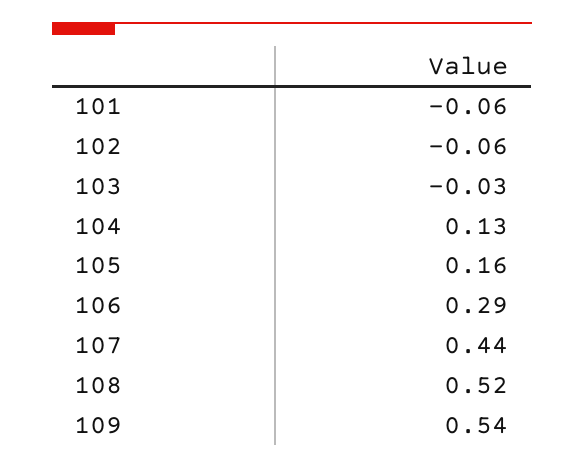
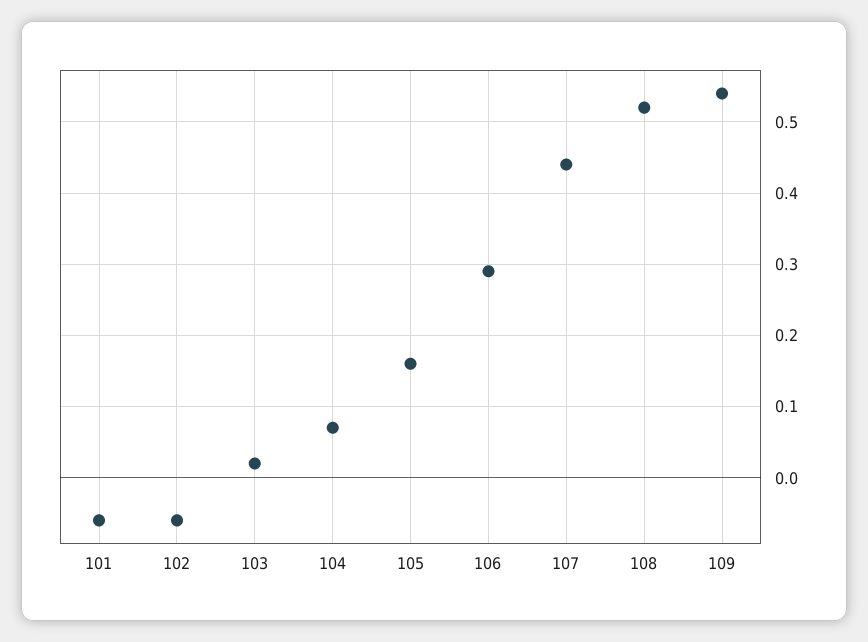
  {
    "101": -0.06,
    "102": -0.06,
-   "103": -0.03,
+   "103": 0.02,
-   "104": 0.13,
+   "104": 0.07,
    "105": 0.16,
    "106": 0.29,
    "107": 0.44,
    "108": 0.52,
    "109": 0.54
  }

